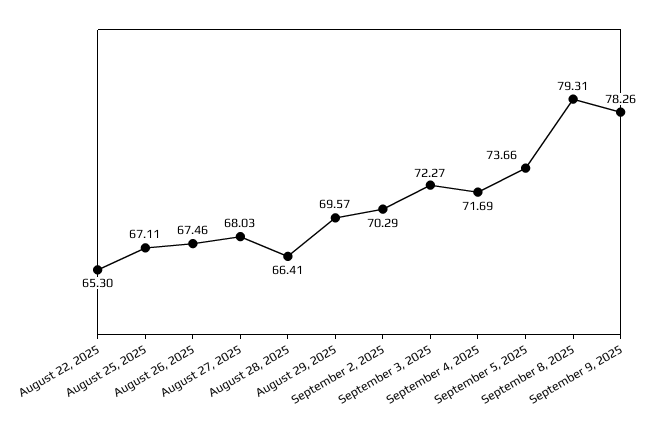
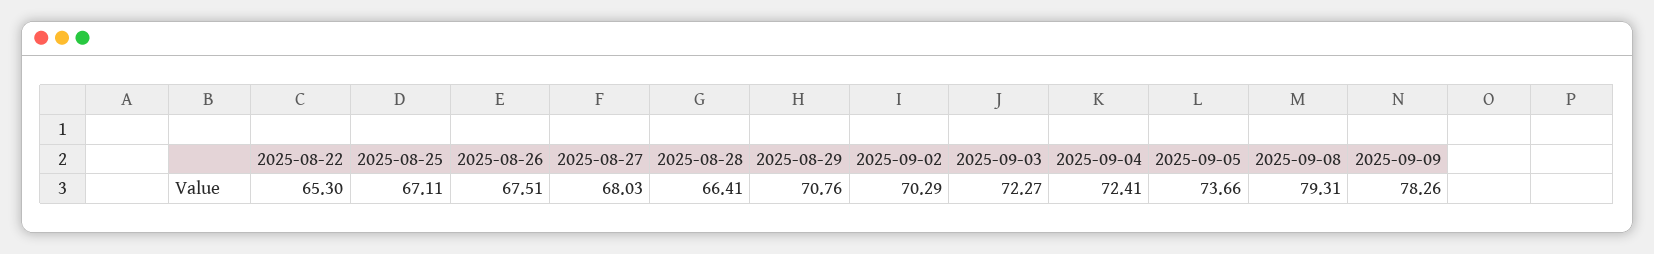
  {
    "August 22, 2025": 65.3,
    "August 25, 2025": 67.11,
-   "August 26, 2025": 67.46,
+   "August 26, 2025": 67.51,
    "August 27, 2025": 68.03,
    "August 28, 2025": 66.41,
-   "August 29, 2025": 69.57,
+   "August 29, 2025": 70.76,
    "September 2, 2025": 70.29,
    "September 3, 2025": 72.27,
-   "September 4, 2025": 71.69,
+   "September 4, 2025": 72.41,
    "September 5, 2025": 73.66,
    "September 8, 2025": 79.31,
    "September 9, 2025": 78.26
  }

